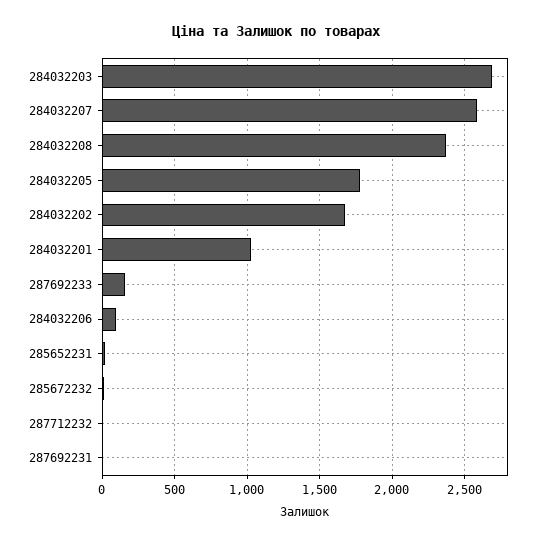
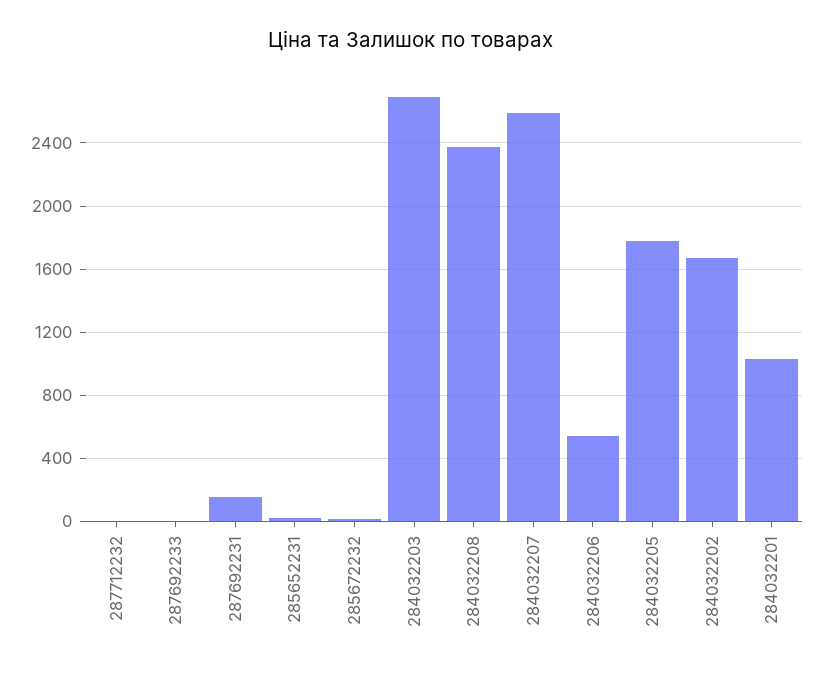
  {
    "284032203": 2700,
    "284032207": 2600,
    "284032208": 2350,
    "284032205": 1800,
    "284032202": 1650,
    "284032201": 1050,
-   "287692233": 150,
+   "287692233": 0,
-   "284032206": 100,
+   "284032206": 550,
    "285652231": 0,
    "285672232": 0,
    "287712232": 0,
-   "287692231": 0
+   "287692231": 150
  }

